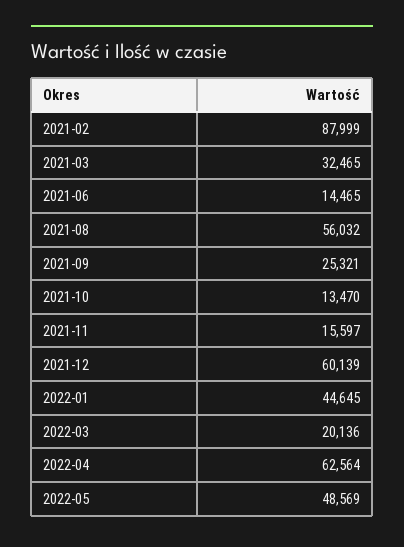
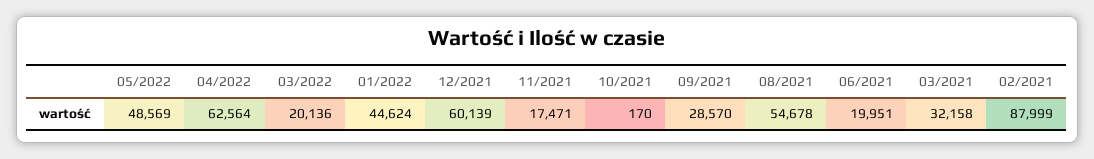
  {
    "2021-02": 87999,
-   "2021-03": 32465,
+   "2021-03": 32158,
-   "2021-06": 14465,
+   "2021-06": 19951,
-   "2021-08": 56032,
+   "2021-08": 54678,
-   "2021-09": 25321,
+   "2021-09": 28570,
-   "2021-10": 13470,
+   "2021-10": 170,
-   "2021-11": 15597,
+   "2021-11": 17471,
    "2021-12": 60139,
-   "2022-01": 44645,
+   "2022-01": 44624,
    "2022-03": 20136,
    "2022-04": 62564,
    "2022-05": 48569
  }

